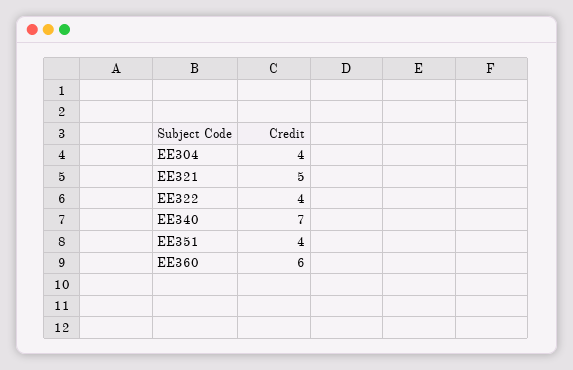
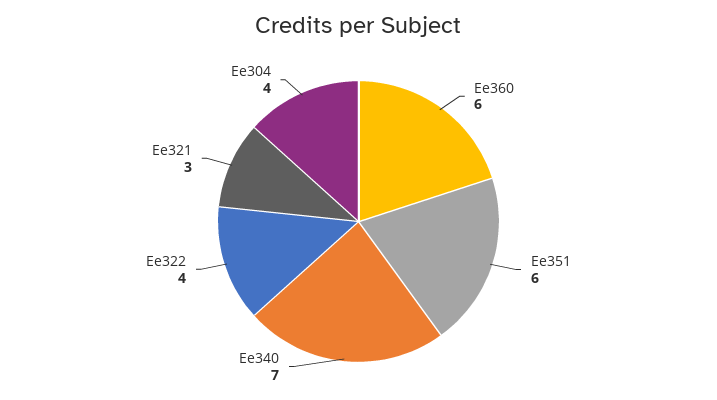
  {
    "EE304": 4,
-   "EE321": 5,
+   "EE321": 3,
    "EE322": 4,
    "EE340": 7,
-   "EE351": 4,
+   "EE351": 6,
    "EE360": 6
  }

